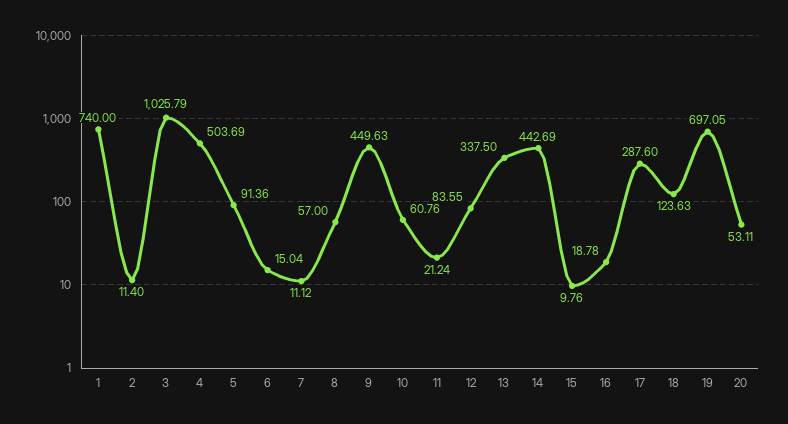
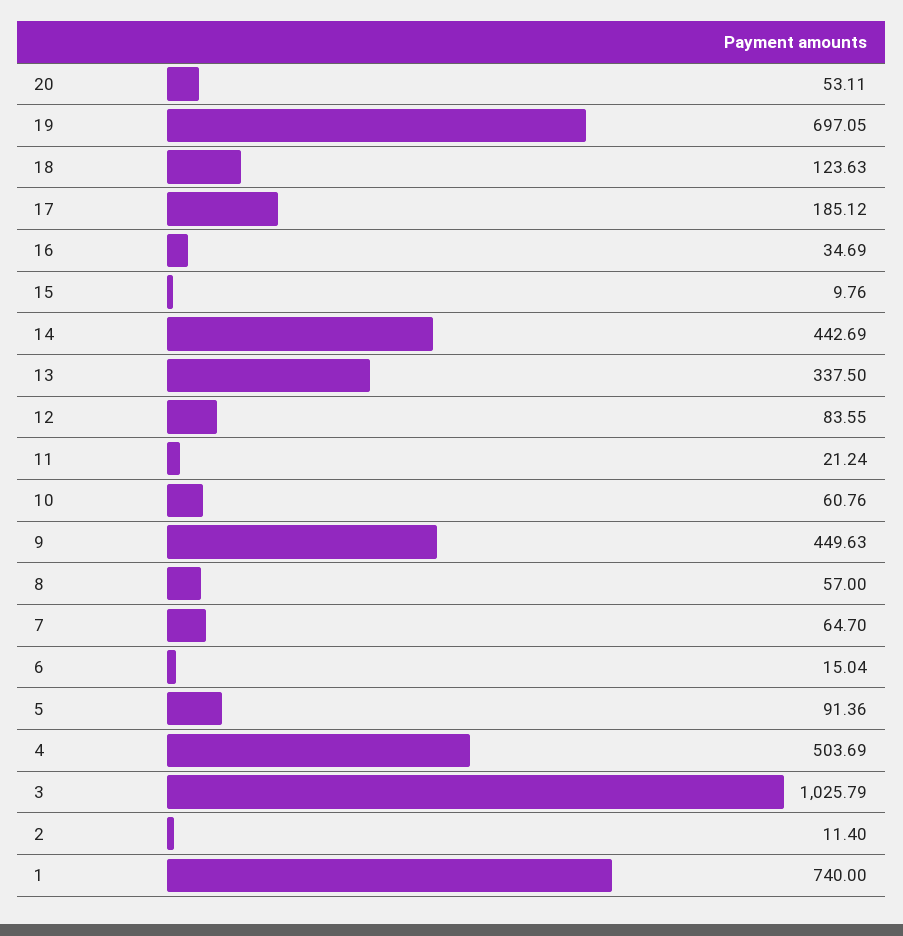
  {
    "1": 740,
    "2": 11.4,
    "3": 1025.79,
    "4": 503.69,
    "5": 91.36,
    "6": 15.04,
-   "7": 11.12,
+   "7": 64.7,
    "8": 57,
    "9": 449.63,
    "10": 60.76,
    "11": 21.24,
    "12": 83.55,
    "13": 337.5,
    "14": 442.69,
    "15": 9.76,
-   "16": 18.78,
+   "16": 34.69,
-   "17": 287.6,
+   "17": 185.12,
    "18": 123.63,
    "19": 697.05,
    "20": 53.11
  }

